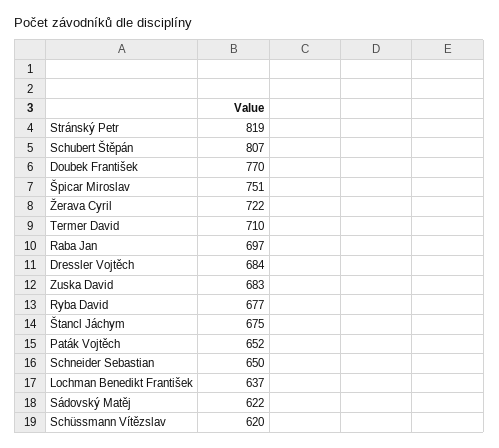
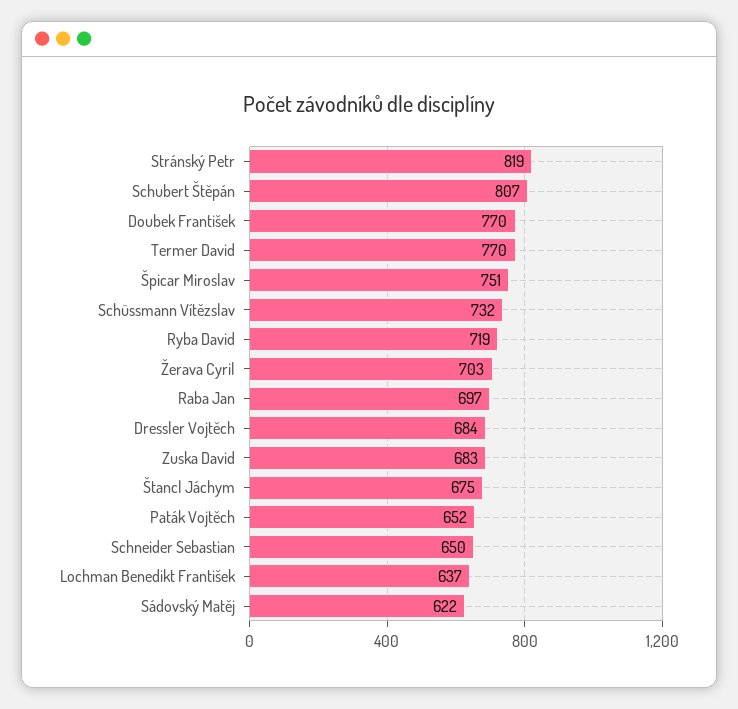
  {
    "Stránský Petr": 819,
    "Schubert Štěpán": 807,
    "Doubek František": 770,
    "Špicar Miroslav": 751,
-   "Žerava Cyril": 722,
+   "Žerava Cyril": 703,
-   "Termer David": 710,
+   "Termer David": 770,
    "Raba Jan": 697,
    "Dressler Vojtěch": 684,
    "Zuska David": 683,
-   "Ryba David": 677,
+   "Ryba David": 719,
    "Štancl Jáchym": 675,
    "Paták Vojtěch": 652,
    "Schneider Sebastian": 650,
    "Lochman Benedikt František": 637,
    "Sádovský Matěj": 622,
-   "Schüssmann Vítězslav": 620
+   "Schüssmann Vítězslav": 732
  }

